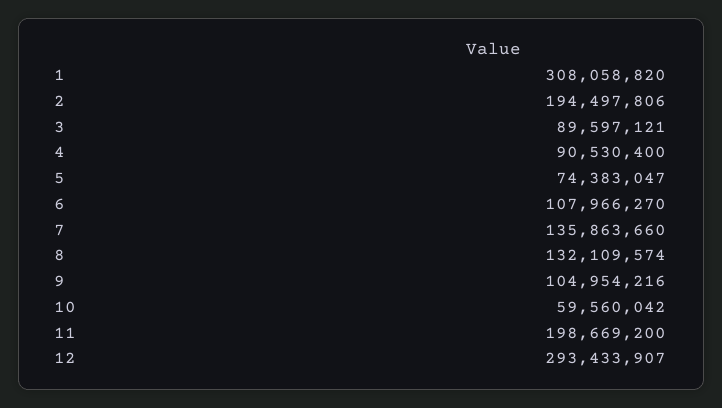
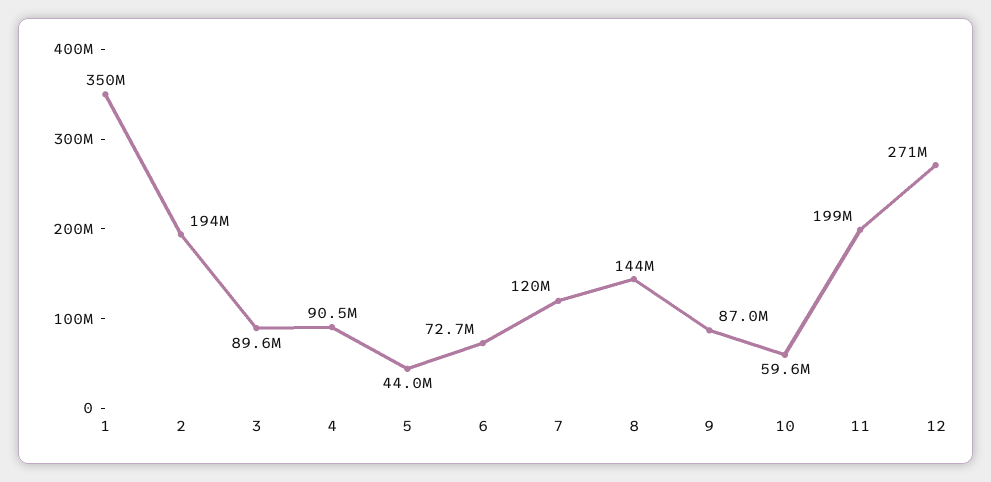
  {
-   "1": 308058820,
+   "1": 350000000,
    "2": 194497806,
    "3": 89597121,
    "4": 90530400,
-   "5": 74383047,
+   "5": 44000000,
-   "6": 107966270,
+   "6": 72700000,
-   "7": 135863660,
+   "7": 120000000,
-   "8": 132109574,
+   "8": 144000000,
-   "9": 104954216,
+   "9": 87000000,
    "10": 59560042,
    "11": 198669200,
-   "12": 293433907
+   "12": 271000000
  }

